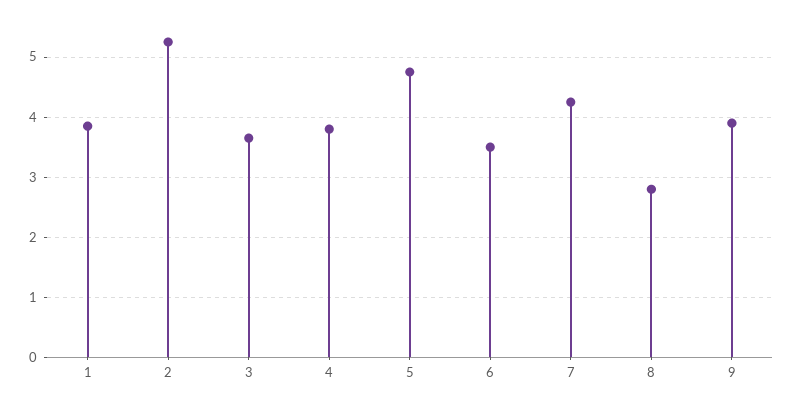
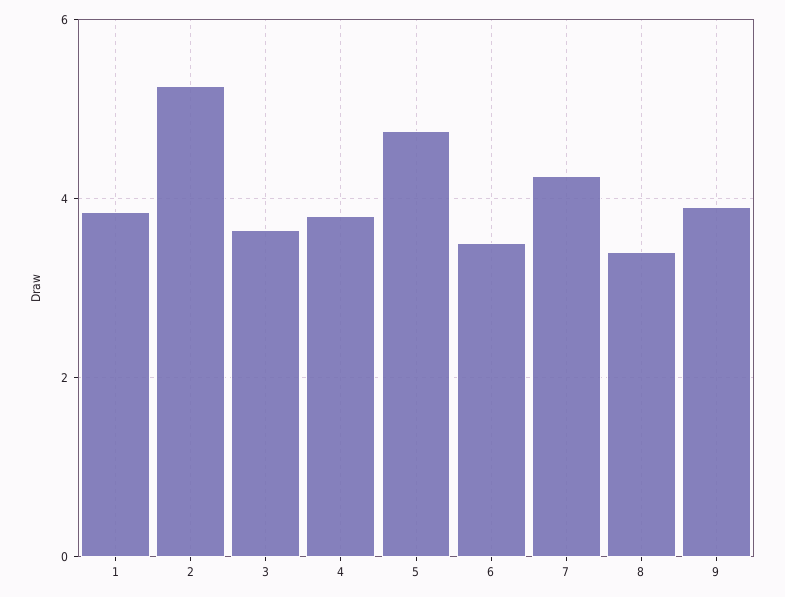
  {
    "1": 3.9,
    "2": 5.3,
    "3": 3.7,
    "4": 3.8,
    "5": 4.8,
    "6": 3.5,
    "7": 4.3,
-   "8": 2.8,
+   "8": 3.4,
    "9": 3.9
  }

